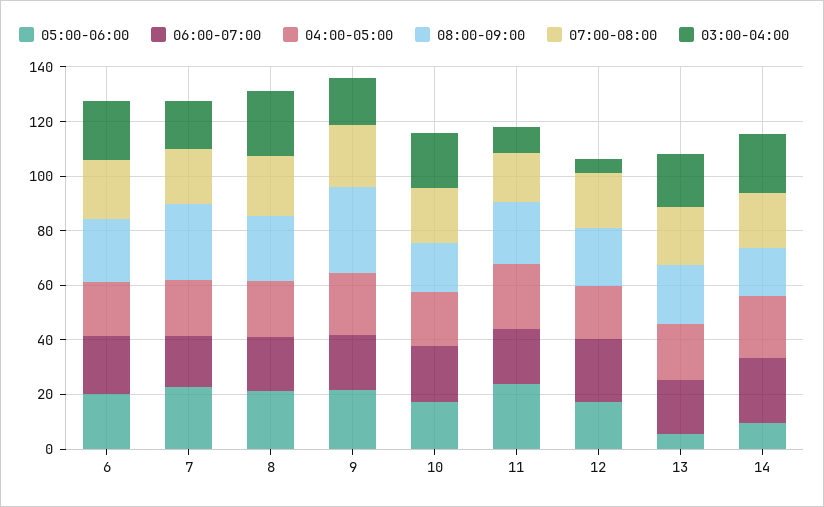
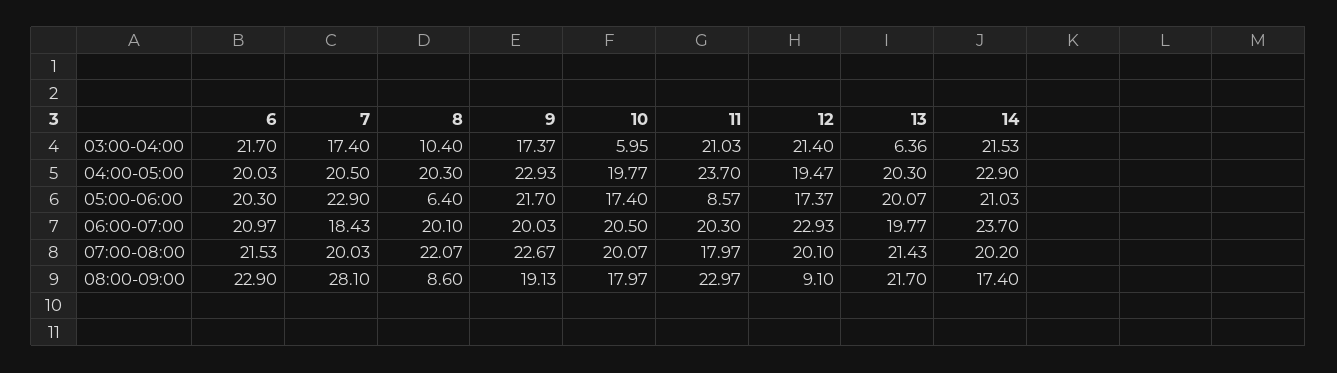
  {
    "05:00-06:00": {
      "6": 20.3,
      "7": 22.9,
-     "8": 20,
+     "8": 6.4,
      "9": 21.7,
      "10": 17.4,
-     "11": 25,
+     "11": 8.57,
      "12": 17.37,
-     "13": 5,
+     "13": 20.07,
-     "14": 10
+     "14": 21.03
    },
    "06:00-07:00": {
      "6": 20.97,
      "7": 18.43,
      "8": 20.1,
      "9": 20.03,
      "10": 20.5,
      "11": 20.3,
      "12": 22.93,
      "13": 19.77,
      "14": 23.7
    },
    "04:00-05:00": {
      "6": 20.03,
      "7": 20.5,
      "8": 20.3,
      "9": 22.93,
      "10": 19.77,
      "11": 23.7,
      "12": 19.47,
      "13": 20.3,
      "14": 22.9
    },
    "08:00-09:00": {
      "6": 22.9,
      "7": 28.1,
-     "8": 25,
+     "8": 8.6,
-     "9": 30,
+     "9": 19.13,
      "10": 17.97,
      "11": 22.97,
-     "12": 20,
+     "12": 9.1,
      "13": 21.7,
      "14": 17.4
    },
    "07:00-08:00": {
      "6": 21.53,
      "7": 20.03,
      "8": 22.07,
      "9": 22.67,
      "10": 20.07,
      "11": 17.97,
      "12": 20.1,
      "13": 21.43,
      "14": 20.2
    },
    "03:00-04:00": {
      "6": 21.7,
      "7": 17.4,
-     "8": 25,
+     "8": 10.4,
      "9": 17.37,
-     "10": 20,
+     "10": 5.95,
-     "11": 10,
+     "11": 21.03,
-     "12": 5,
+     "12": 21.4,
-     "13": 20,
+     "13": 6.36,
      "14": 21.53
    }
  }

